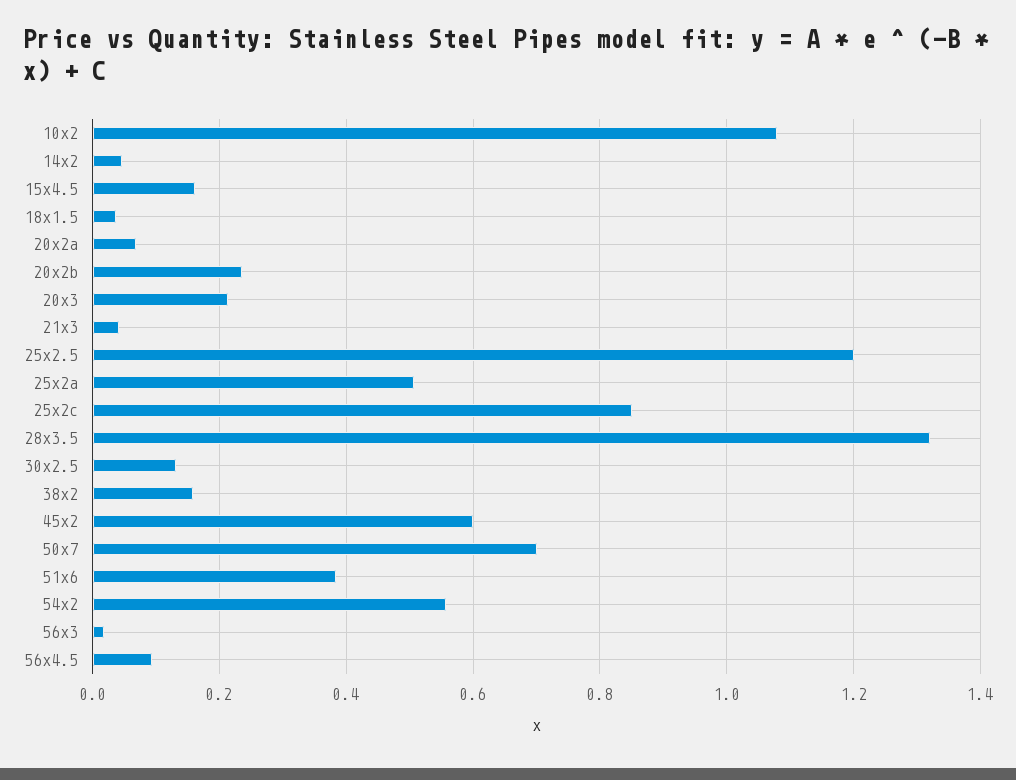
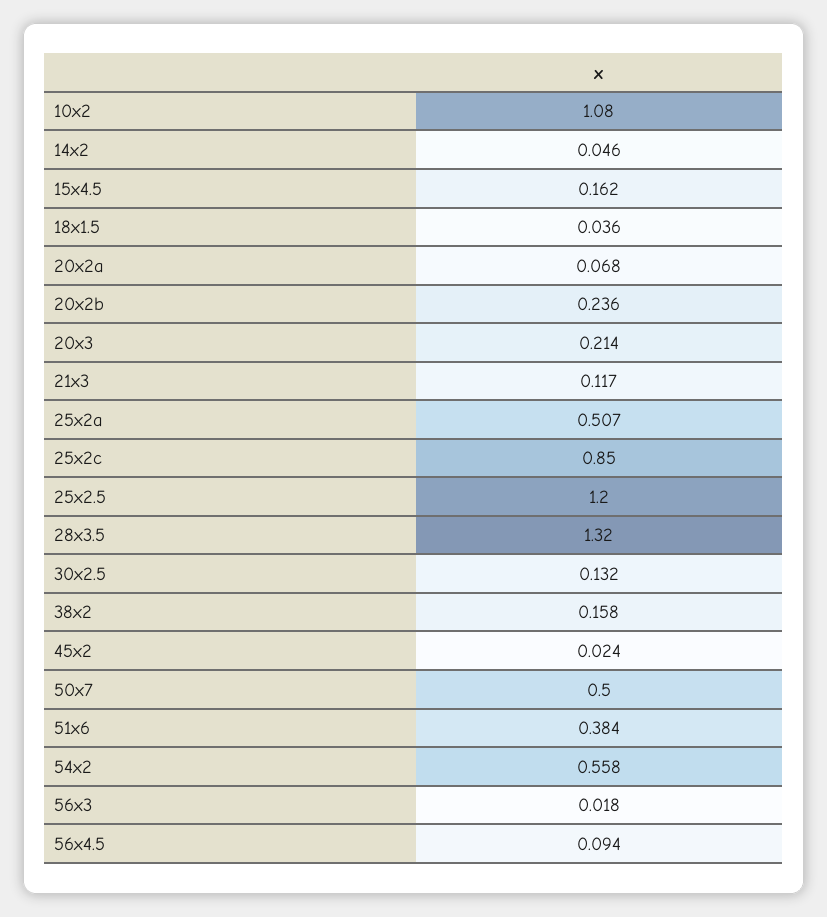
  {
    "10x2": 1.08,
    "14x2": 0.046,
    "15x4.5": 0.162,
    "18x1.5": 0.036,
    "20x2a": 0.068,
    "20x2b": 0.236,
    "20x3": 0.214,
-   "21x3": 0.04,
+   "21x3": 0.117,
    "25x2.5": 1.2,
    "25x2a": 0.507,
    "25x2c": 0.85,
    "28x3.5": 1.32,
    "30x2.5": 0.132,
    "38x2": 0.158,
-   "45x2": 0.6,
+   "45x2": 0.024,
-   "50x7": 0.7,
+   "50x7": 0.5,
    "51x6": 0.384,
    "54x2": 0.558,
    "56x3": 0.018,
    "56x4.5": 0.094
  }

